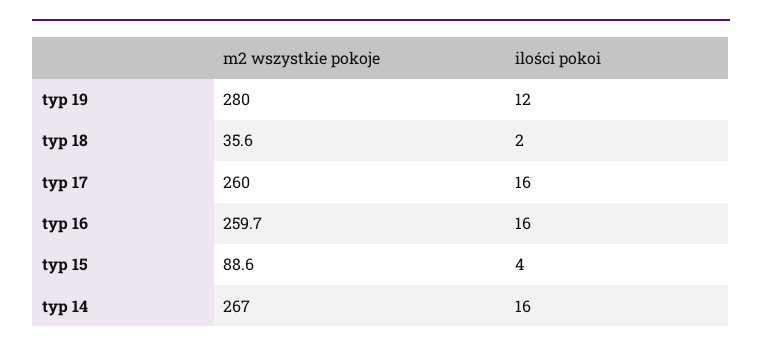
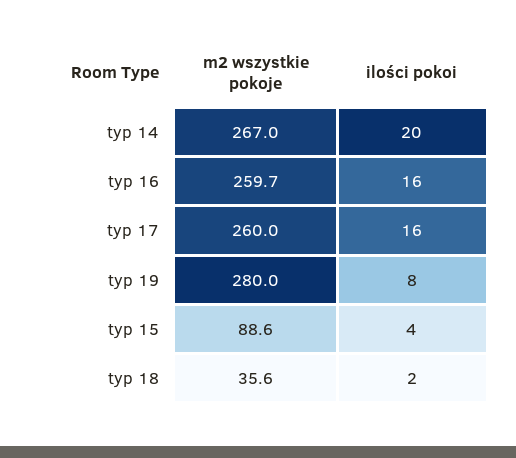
  {
    "m2 wszystkie pokoje": {
      "typ 19": 280,
      "typ 18": 35.6,
      "typ 17": 260,
      "typ 16": 259.7,
      "typ 15": 88.6,
      "typ 14": 267
    },
    "ilości pokoi": {
-     "typ 19": 12,
+     "typ 19": 8,
      "typ 18": 2,
      "typ 17": 16,
      "typ 16": 16,
      "typ 15": 4,
-     "typ 14": 16
+     "typ 14": 20
    }
  }

